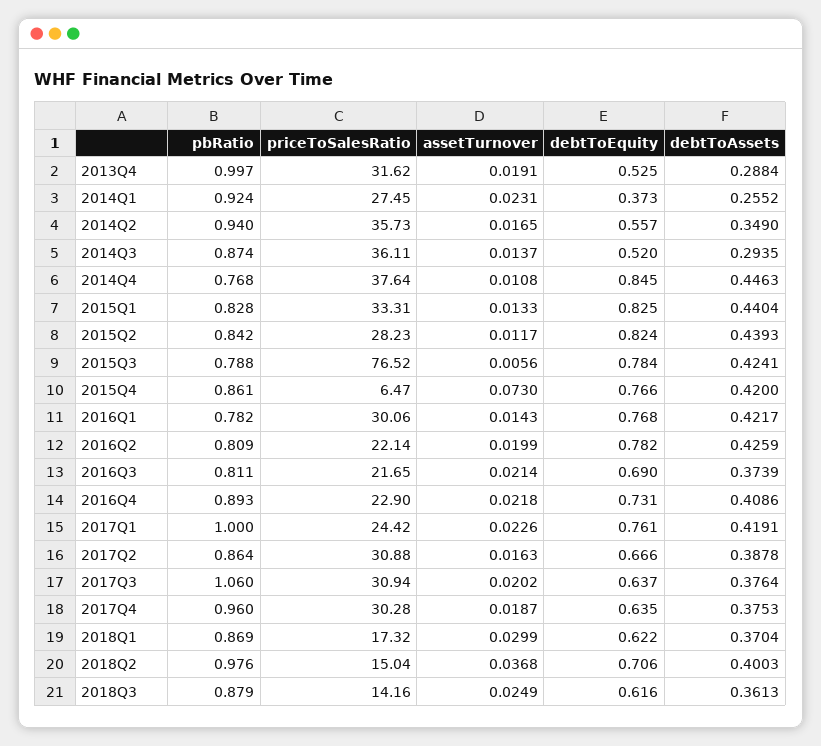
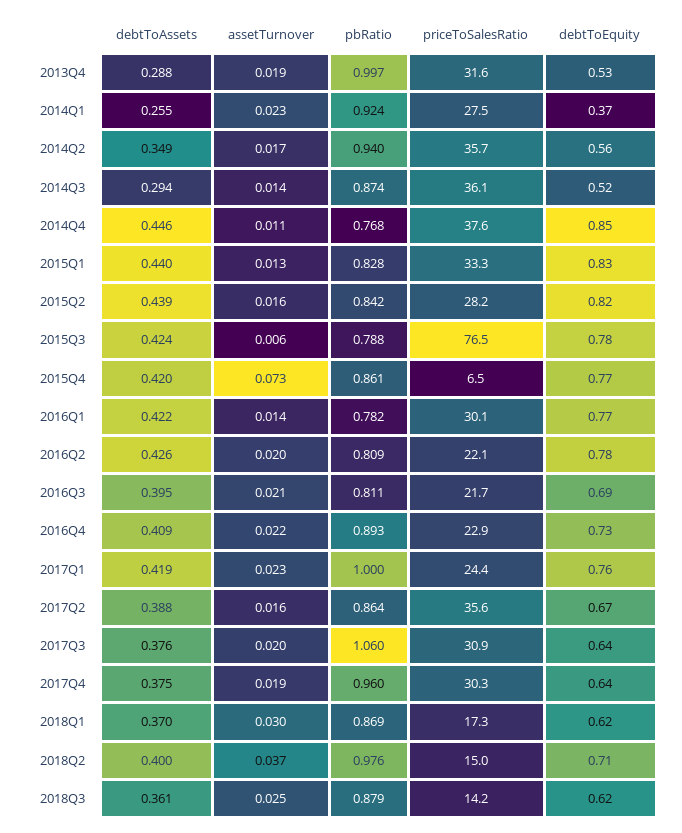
  {
    "pbRatio": {
      "2013Q4": 0.997,
      "2014Q1": 0.924,
      "2014Q2": 0.94,
      "2014Q3": 0.874,
      "2014Q4": 0.768,
      "2015Q1": 0.828,
      "2015Q2": 0.842,
      "2015Q3": 0.788,
      "2015Q4": 0.861,
      "2016Q1": 0.782,
      "2016Q2": 0.809,
      "2016Q3": 0.811,
      "2016Q4": 0.893,
      "2017Q1": 1,
      "2017Q2": 0.864,
      "2017Q3": 1.06,
      "2017Q4": 0.96,
      "2018Q1": 0.869,
      "2018Q2": 0.976,
      "2018Q3": 0.879
    },
    "priceToSalesRatio": {
      "2013Q4": 31.62,
      "2014Q1": 27.45,
      "2014Q2": 35.73,
      "2014Q3": 36.11,
      "2014Q4": 37.64,
      "2015Q1": 33.31,
      "2015Q2": 28.23,
      "2015Q3": 76.52,
      "2015Q4": 6.47,
      "2016Q1": 30.06,
      "2016Q2": 22.14,
      "2016Q3": 21.65,
      "2016Q4": 22.9,
      "2017Q1": 24.42,
-     "2017Q2": 30.88,
+     "2017Q2": 35.6,
      "2017Q3": 30.94,
      "2017Q4": 30.28,
      "2018Q1": 17.32,
      "2018Q2": 15.04,
      "2018Q3": 14.16
    },
    "assetTurnover": {
      "2013Q4": 0.0191,
      "2014Q1": 0.0231,
      "2014Q2": 0.0165,
      "2014Q3": 0.0137,
      "2014Q4": 0.0108,
      "2015Q1": 0.0133,
-     "2015Q2": 0.0117,
+     "2015Q2": 0.016,
      "2015Q3": 0.0056,
      "2015Q4": 0.073,
      "2016Q1": 0.0143,
      "2016Q2": 0.0199,
      "2016Q3": 0.0214,
      "2016Q4": 0.0218,
      "2017Q1": 0.0226,
      "2017Q2": 0.0163,
      "2017Q3": 0.0202,
      "2017Q4": 0.0187,
      "2018Q1": 0.0299,
      "2018Q2": 0.0368,
      "2018Q3": 0.0249
    },
    "debtToEquity": {
      "2013Q4": 0.525,
      "2014Q1": 0.373,
      "2014Q2": 0.557,
      "2014Q3": 0.52,
      "2014Q4": 0.845,
      "2015Q1": 0.825,
      "2015Q2": 0.824,
      "2015Q3": 0.784,
      "2015Q4": 0.766,
      "2016Q1": 0.768,
      "2016Q2": 0.782,
      "2016Q3": 0.69,
      "2016Q4": 0.731,
      "2017Q1": 0.761,
      "2017Q2": 0.666,
      "2017Q3": 0.637,
      "2017Q4": 0.635,
      "2018Q1": 0.622,
      "2018Q2": 0.706,
      "2018Q3": 0.616
    },
    "debtToAssets": {
      "2013Q4": 0.2884,
      "2014Q1": 0.2552,
      "2014Q2": 0.349,
      "2014Q3": 0.2935,
      "2014Q4": 0.4463,
      "2015Q1": 0.4404,
      "2015Q2": 0.4393,
      "2015Q3": 0.4241,
      "2015Q4": 0.42,
      "2016Q1": 0.4217,
      "2016Q2": 0.4259,
-     "2016Q3": 0.3739,
+     "2016Q3": 0.395,
      "2016Q4": 0.4086,
      "2017Q1": 0.4191,
      "2017Q2": 0.3878,
      "2017Q3": 0.3764,
      "2017Q4": 0.3753,
      "2018Q1": 0.3704,
      "2018Q2": 0.4003,
      "2018Q3": 0.3613
    }
  }

